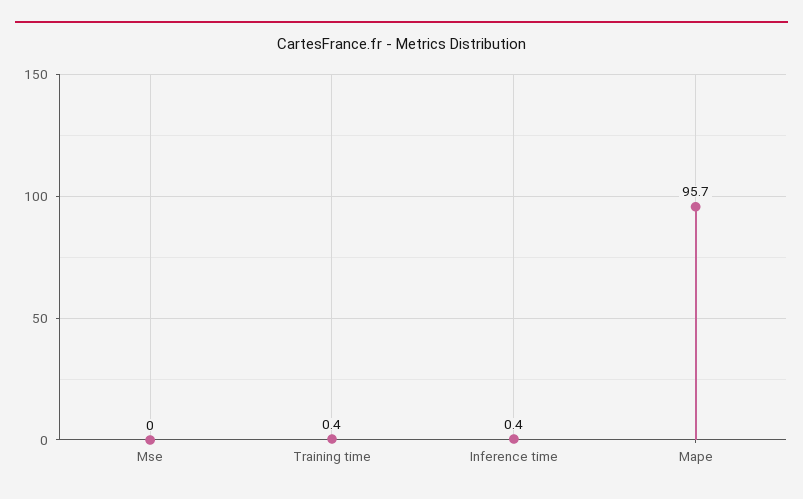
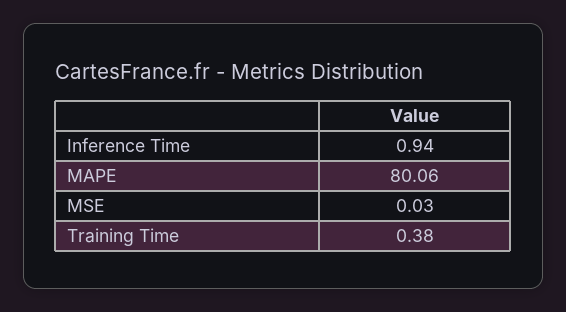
  {
    "Mse": 0.03,
    "Training time": 0.38,
-   "Inference time": 0.4,
+   "Inference time": 0.94,
-   "Mape": 95.7
+   "Mape": 80.06
  }

